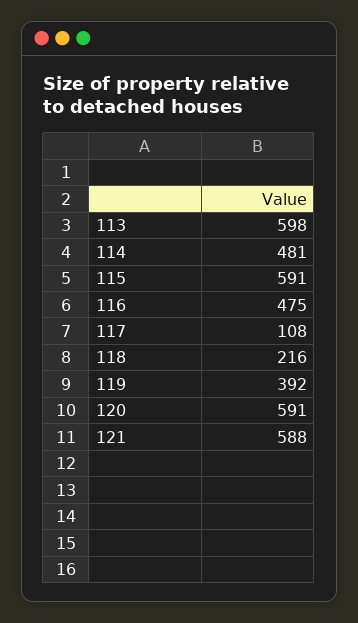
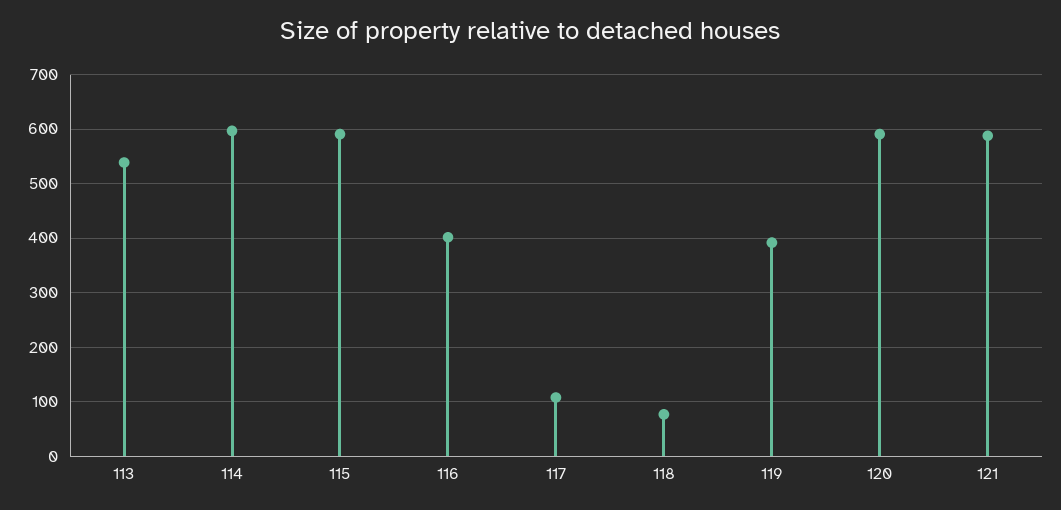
  {
-   "113": 598,
+   "113": 540,
-   "114": 481,
+   "114": 600,
    "115": 591,
-   "116": 475,
+   "116": 400,
    "117": 108,
-   "118": 216,
+   "118": 80,
    "119": 392,
    "120": 591,
    "121": 588
  }

